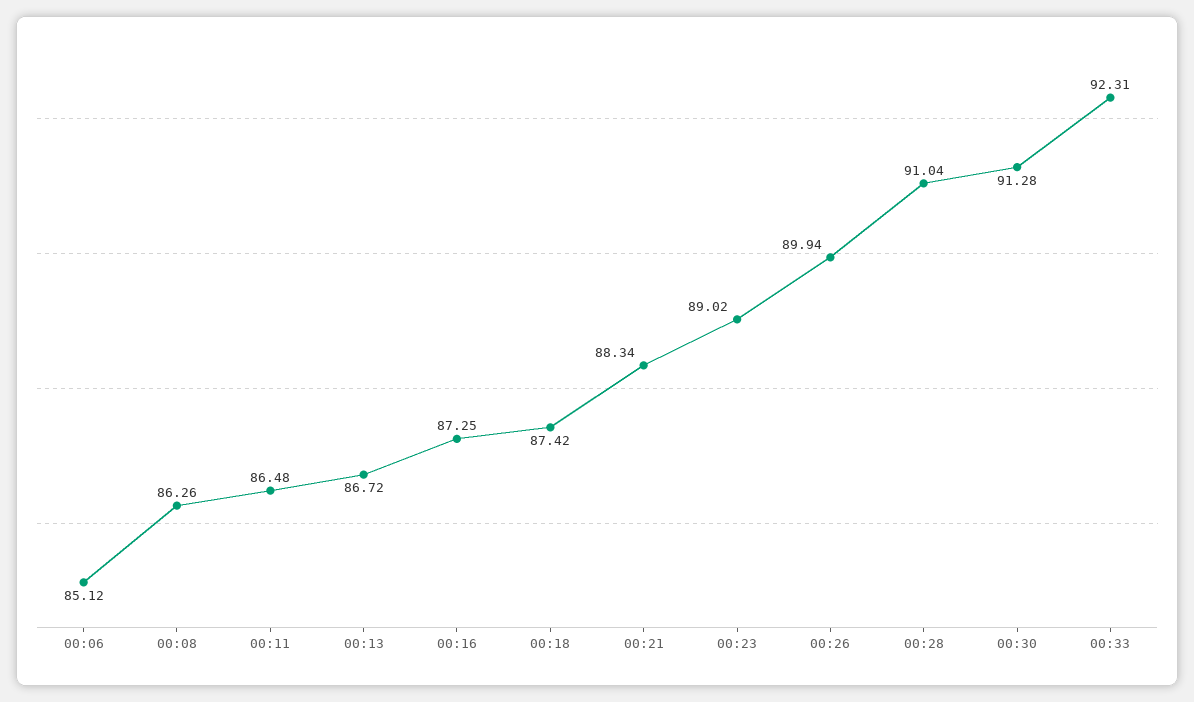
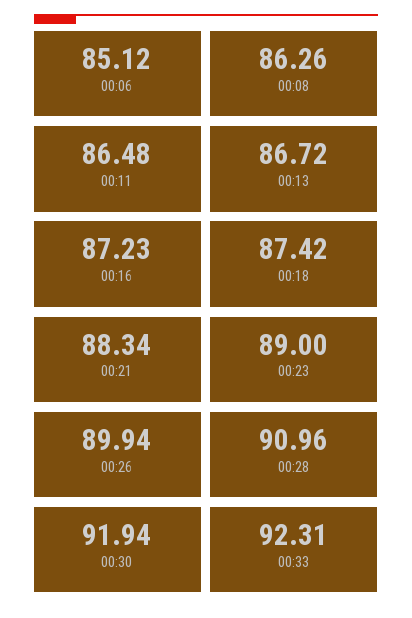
  {
    "00:06": 85.12,
    "00:08": 86.26,
    "00:11": 86.48,
    "00:13": 86.72,
-   "00:16": 87.25,
+   "00:16": 87.23,
    "00:18": 87.42,
    "00:21": 88.34,
-   "00:23": 89.02,
+   "00:23": 89,
    "00:26": 89.94,
-   "00:28": 91.04,
+   "00:28": 90.96,
-   "00:30": 91.28,
+   "00:30": 91.94,
    "00:33": 92.31
  }

